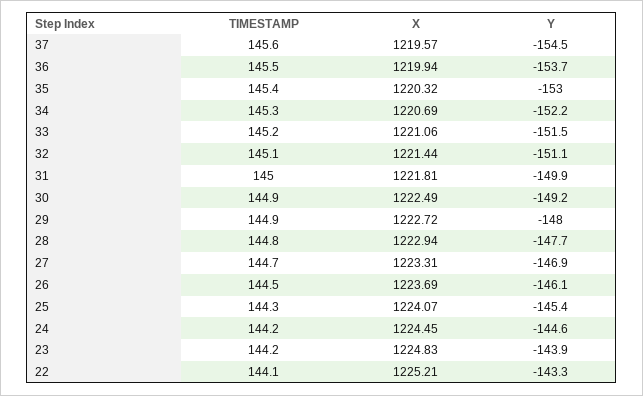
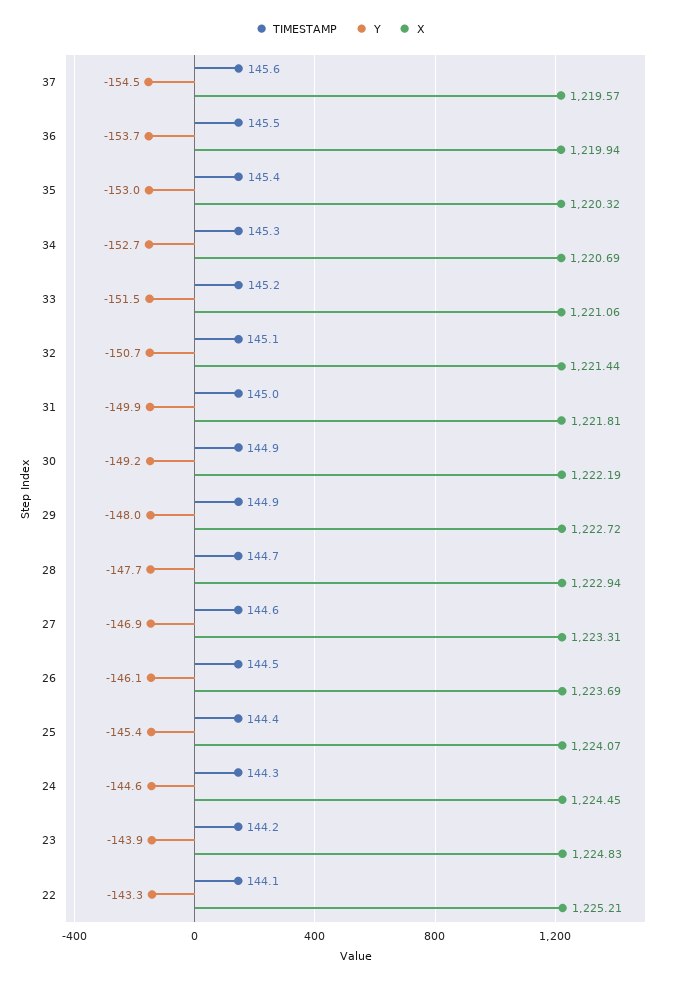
  {
    "TIMESTAMP": {
      "37": 145.6,
      "36": 145.5,
      "35": 145.4,
      "34": 145.3,
      "33": 145.2,
      "32": 145.1,
      "31": 145,
      "30": 144.9,
      "29": 144.9,
-     "28": 144.8,
+     "28": 144.7,
-     "27": 144.7,
+     "27": 144.6,
      "26": 144.5,
-     "25": 144.3,
+     "25": 144.4,
-     "24": 144.2,
+     "24": 144.3,
      "23": 144.2,
      "22": 144.1
    },
    "X": {
      "37": 1219.57,
      "36": 1219.94,
      "35": 1220.32,
      "34": 1220.69,
      "33": 1221.06,
      "32": 1221.44,
      "31": 1221.81,
-     "30": 1222.49,
+     "30": 1222.19,
      "29": 1222.72,
      "28": 1222.94,
      "27": 1223.31,
      "26": 1223.69,
      "25": 1224.07,
      "24": 1224.45,
      "23": 1224.83,
      "22": 1225.21
    },
    "Y": {
      "37": -154.5,
      "36": -153.7,
      "35": -153,
-     "34": -152.2,
+     "34": -152.7,
      "33": -151.5,
-     "32": -151.1,
+     "32": -150.7,
      "31": -149.9,
      "30": -149.2,
      "29": -148,
      "28": -147.7,
      "27": -146.9,
      "26": -146.1,
      "25": -145.4,
      "24": -144.6,
      "23": -143.9,
      "22": -143.3
    }
  }

